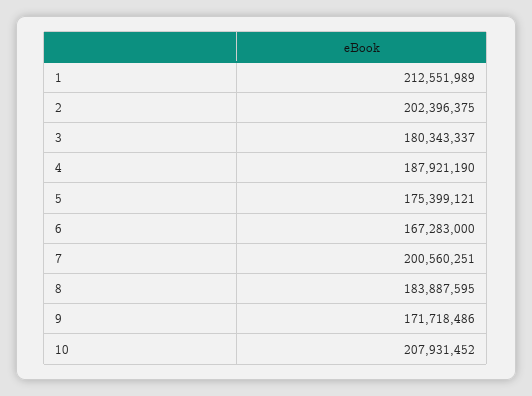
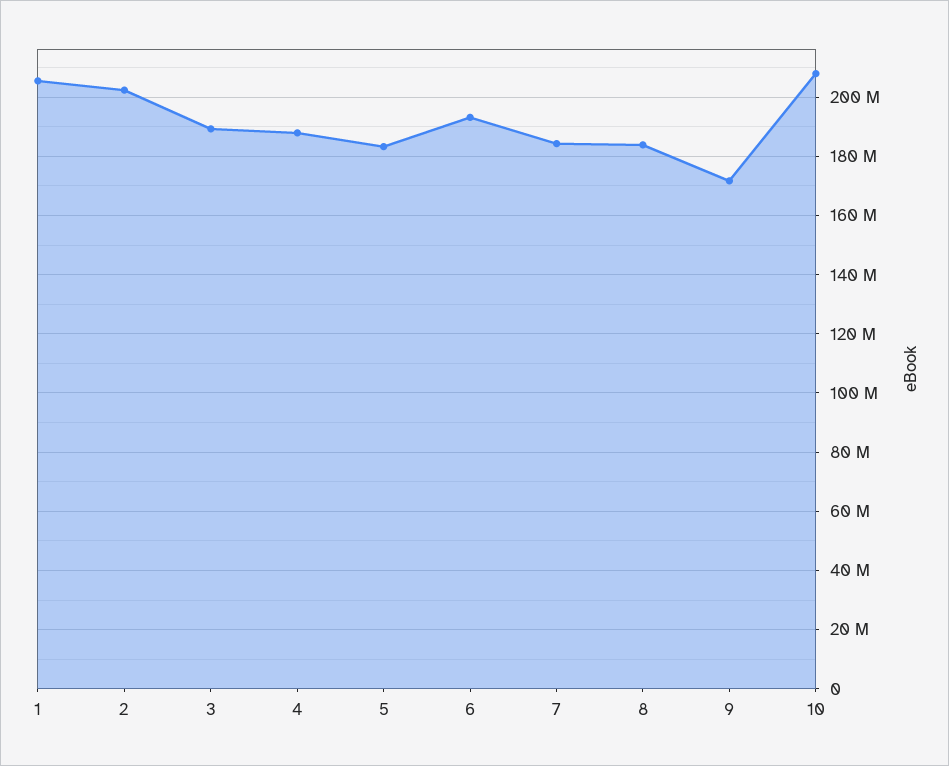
  {
-   "1": 212551989,
+   "1": 205000000,
    "2": 202396375,
-   "3": 180343337,
+   "3": 190000000,
    "4": 187921190,
-   "5": 175399121,
+   "5": 182500000,
-   "6": 167283000,
+   "6": 192500000,
-   "7": 200560251,
+   "7": 185000000,
    "8": 183887595,
    "9": 171718486,
    "10": 207931452
  }

